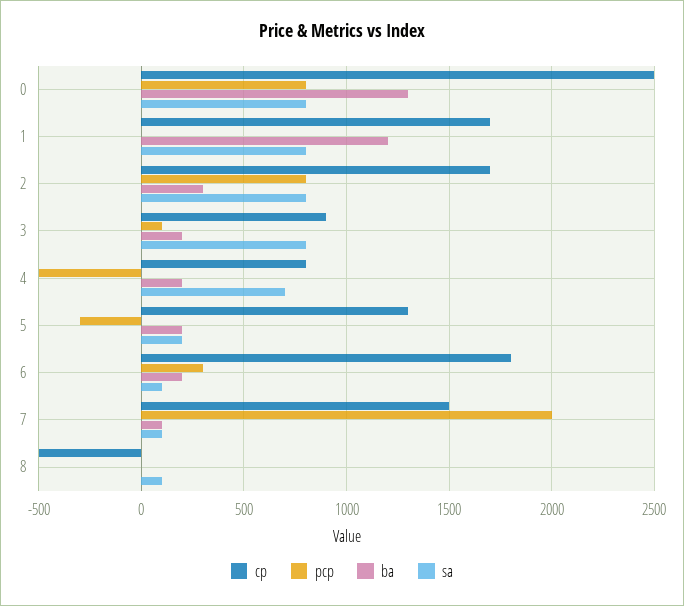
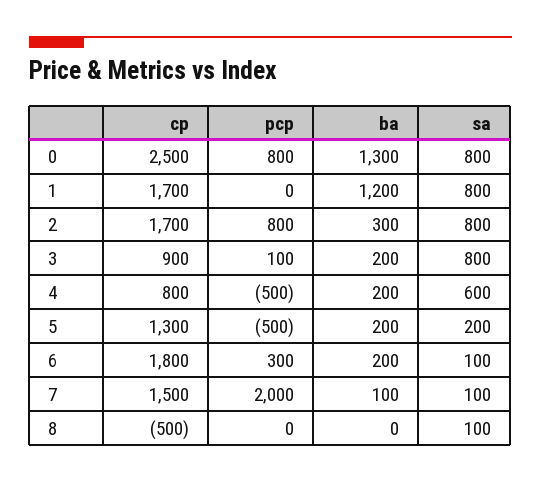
  {
    "cp": {
      "0": 2500,
      "1": 1700,
      "2": 1700,
      "3": 900,
      "4": 800,
      "5": 1300,
      "6": 1800,
      "7": 1500,
      "8": -500
    },
    "pcp": {
      "0": 800,
      "1": 0,
      "2": 800,
      "3": 100,
      "4": -500,
-     "5": -300,
+     "5": -500,
      "6": 300,
      "7": 2000,
      "8": 0
    },
    "ba": {
      "0": 1300,
      "1": 1200,
      "2": 300,
      "3": 200,
      "4": 200,
      "5": 200,
      "6": 200,
      "7": 100,
      "8": 0
    },
    "sa": {
      "0": 800,
      "1": 800,
      "2": 800,
      "3": 800,
-     "4": 700,
+     "4": 600,
      "5": 200,
      "6": 100,
      "7": 100,
      "8": 100
    }
  }

